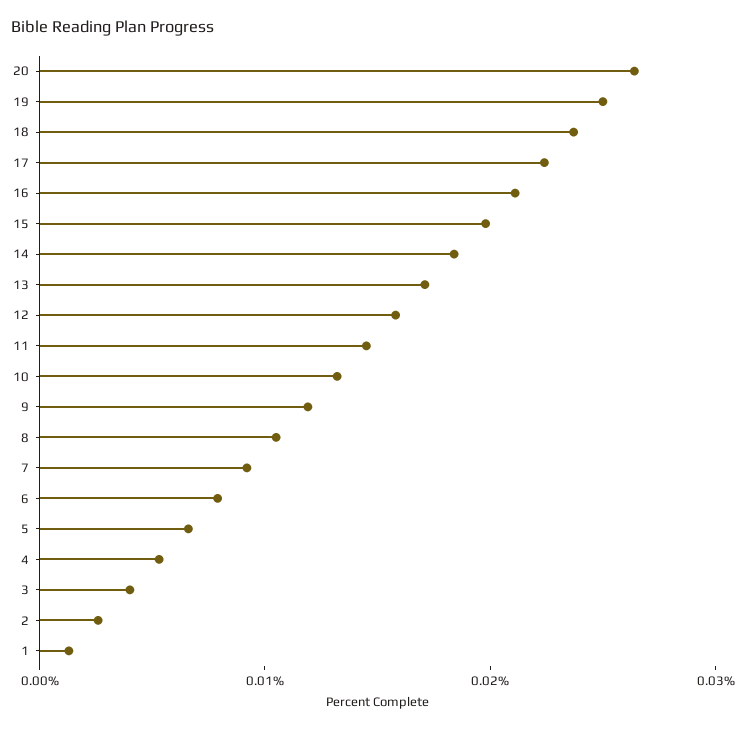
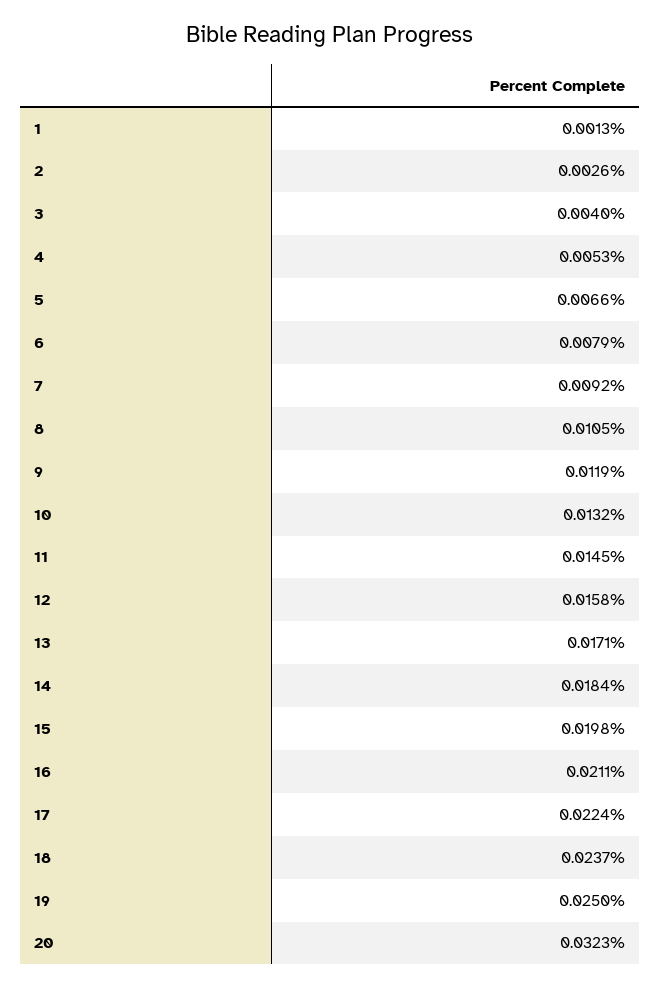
  {
-   "20": 0.026,
+   "20": 0.0323,
    "19": 0.025,
    "18": 0.0237,
    "17": 0.0224,
    "16": 0.0211,
    "15": 0.0198,
    "14": 0.0184,
    "13": 0.0171,
    "12": 0.0158,
    "11": 0.0145,
    "10": 0.0132,
    "9": 0.0119,
    "8": 0.0105,
    "7": 0.0092,
    "6": 0.0079,
    "5": 0.0066,
    "4": 0.0053,
    "3": 0.004,
    "2": 0.0026,
    "1": 0.0013
  }

